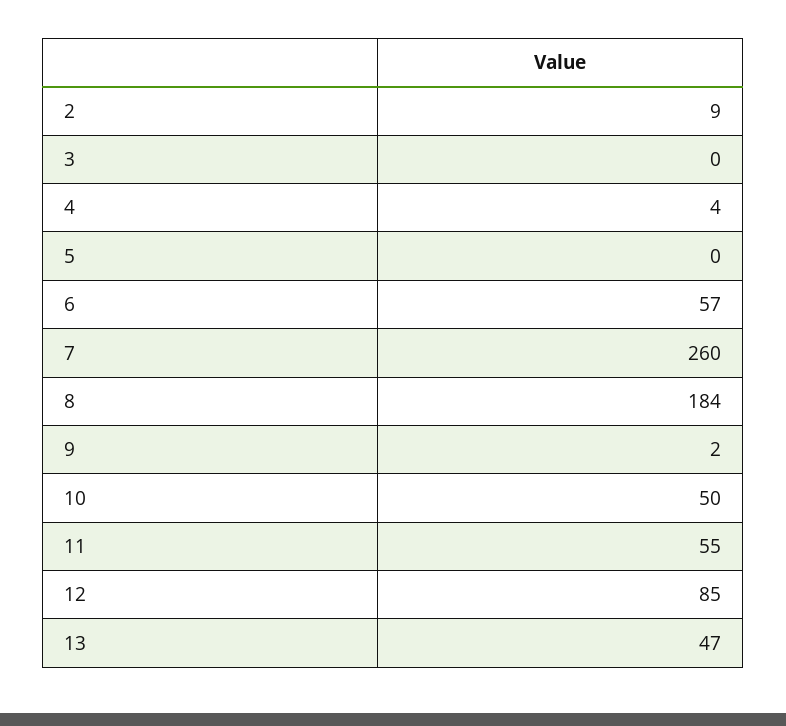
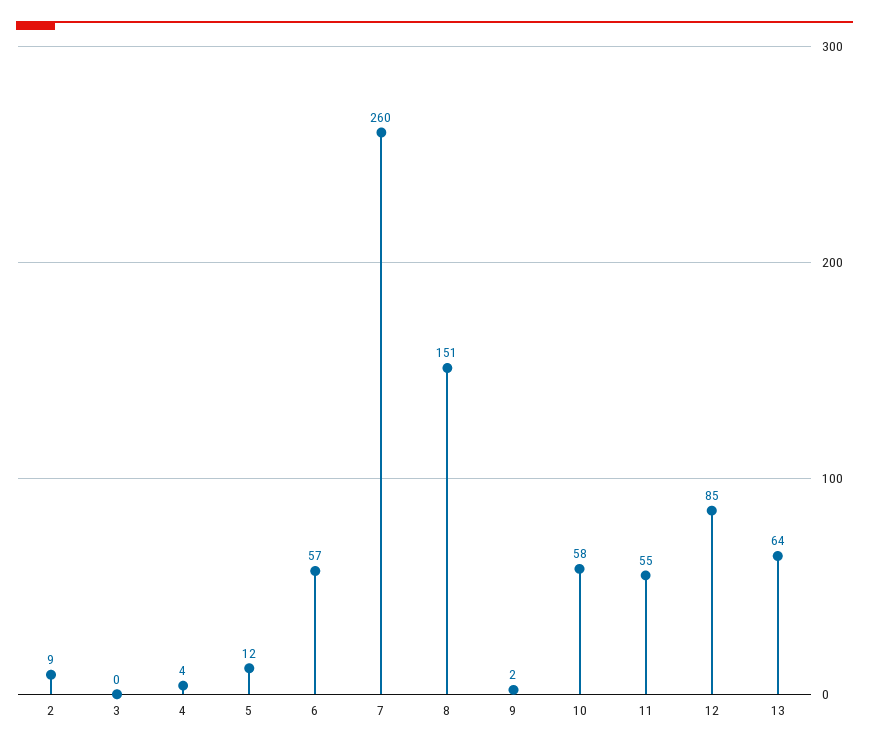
  {
    "2": 9,
    "3": 0,
    "4": 4,
-   "5": 0,
+   "5": 12,
    "6": 57,
    "7": 260,
-   "8": 184,
+   "8": 151,
    "9": 2,
-   "10": 50,
+   "10": 58,
    "11": 55,
    "12": 85,
-   "13": 47
+   "13": 64
  }

